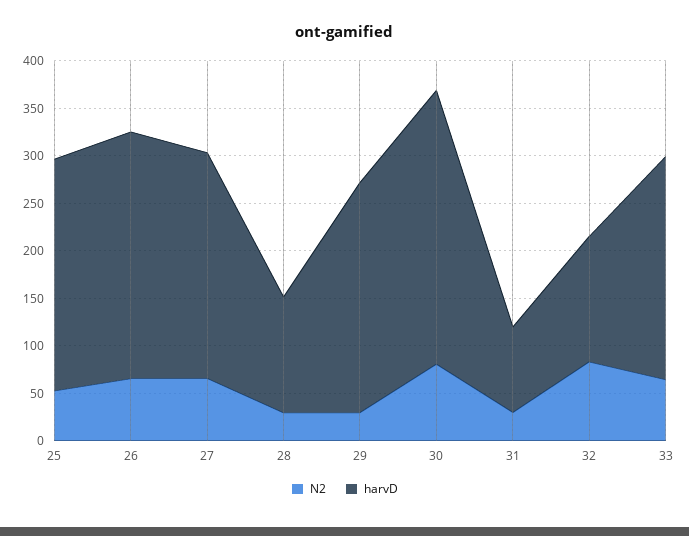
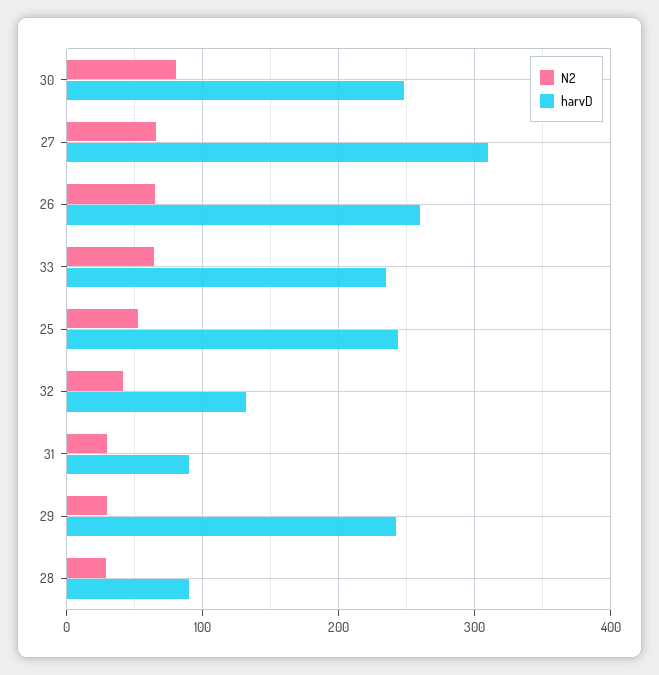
  {
    "N2": {
      "25": 50,
      "26": 70,
      "27": 70,
      "28": 30,
      "29": 30,
      "30": 80,
      "31": 30,
-     "32": 80,
+     "32": 40,
      "33": 60
    },
    "harvD": {
      "25": 240,
      "26": 260,
-     "27": 240,
+     "27": 310,
-     "28": 120,
+     "28": 90,
      "29": 240,
-     "30": 290,
+     "30": 250,
      "31": 90,
      "32": 130,
      "33": 240
    }
  }

